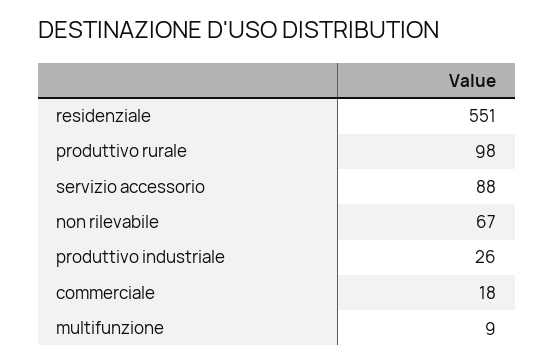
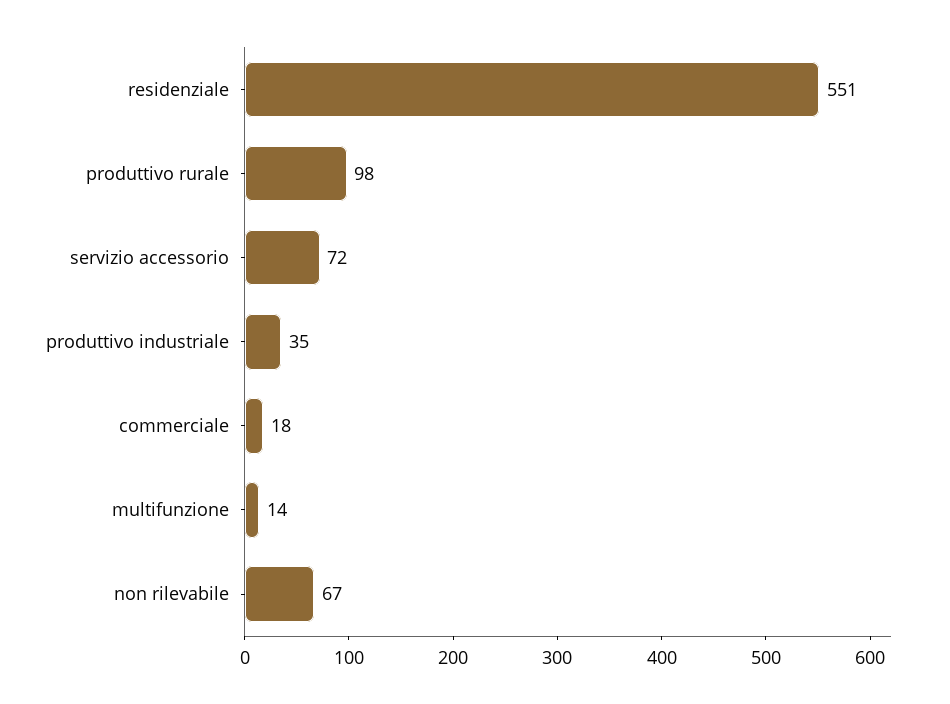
  {
    "residenziale": 551,
    "produttivo rurale": 98,
-   "servizio accessorio": 88,
+   "servizio accessorio": 72,
    "non rilevabile": 67,
-   "produttivo industriale": 26,
+   "produttivo industriale": 35,
    "commerciale": 18,
-   "multifunzione": 9
+   "multifunzione": 14
  }

